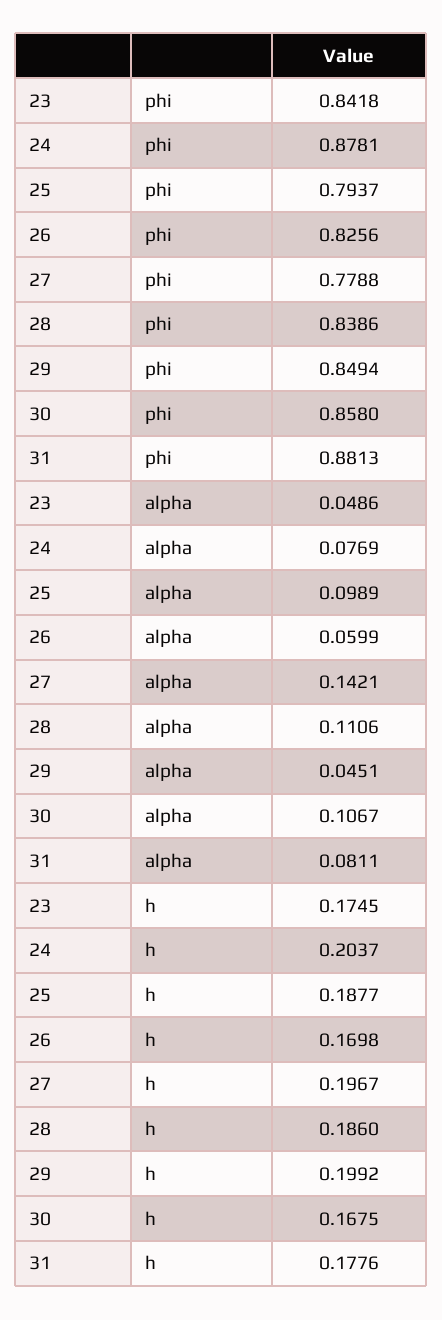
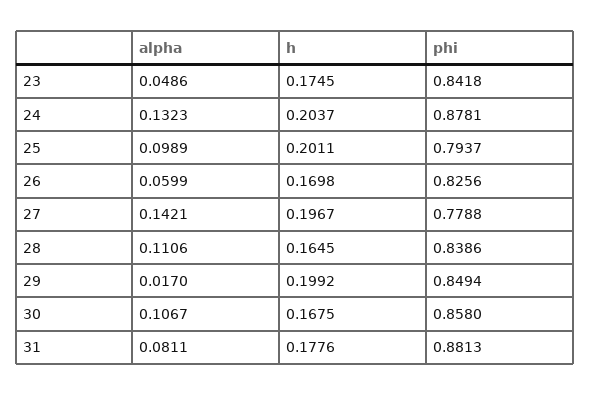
  {
    "23": {
      "phi": 0.8418,
      "alpha": 0.0486,
      "h": 0.1745
    },
    "24": {
      "phi": 0.8781,
-     "alpha": 0.0769,
+     "alpha": 0.1323,
      "h": 0.2037
    },
    "25": {
      "phi": 0.7937,
      "alpha": 0.0989,
-     "h": 0.1877
+     "h": 0.2011
    },
    "26": {
      "phi": 0.8256,
      "alpha": 0.0599,
      "h": 0.1698
    },
    "27": {
      "phi": 0.7788,
      "alpha": 0.1421,
      "h": 0.1967
    },
    "28": {
      "phi": 0.8386,
      "alpha": 0.1106,
-     "h": 0.186
+     "h": 0.1645
    },
    "29": {
      "phi": 0.8494,
-     "alpha": 0.0451,
+     "alpha": 0.017,
      "h": 0.1992
    },
    "30": {
      "phi": 0.858,
      "alpha": 0.1067,
      "h": 0.1675
    },
    "31": {
      "phi": 0.8813,
      "alpha": 0.0811,
      "h": 0.1776
    }
  }

